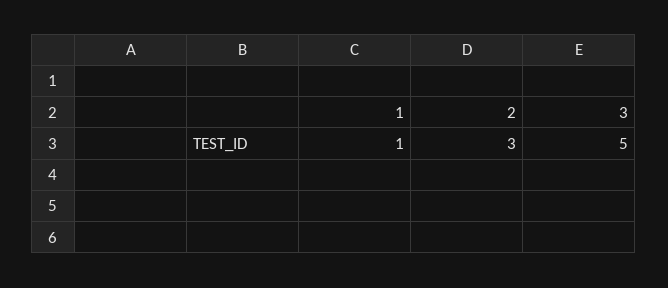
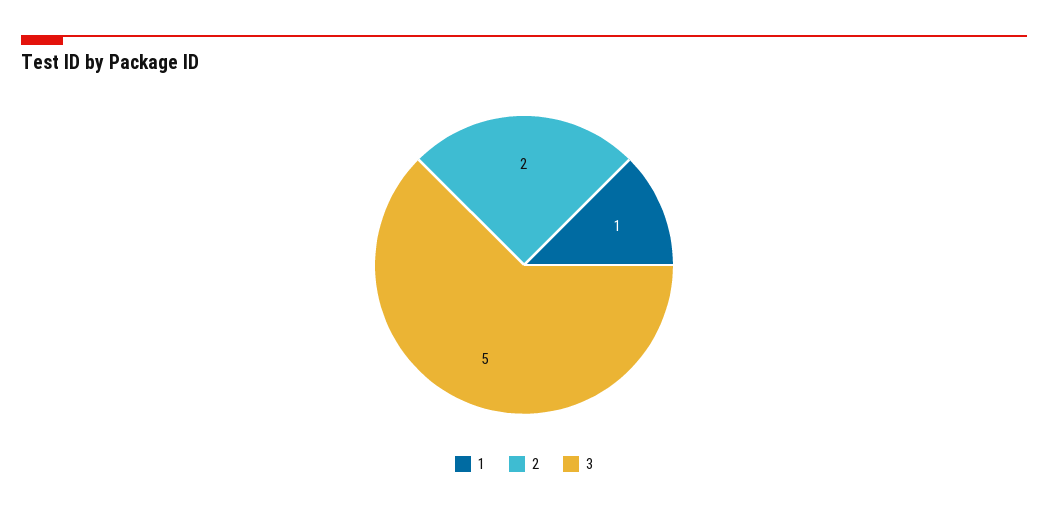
  {
    "1": 1,
-   "2": 3,
+   "2": 2,
    "3": 5
  }

